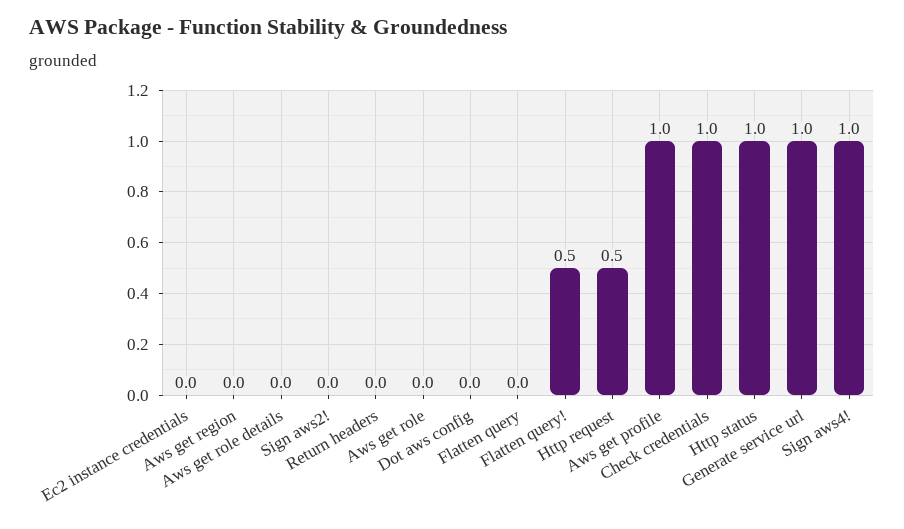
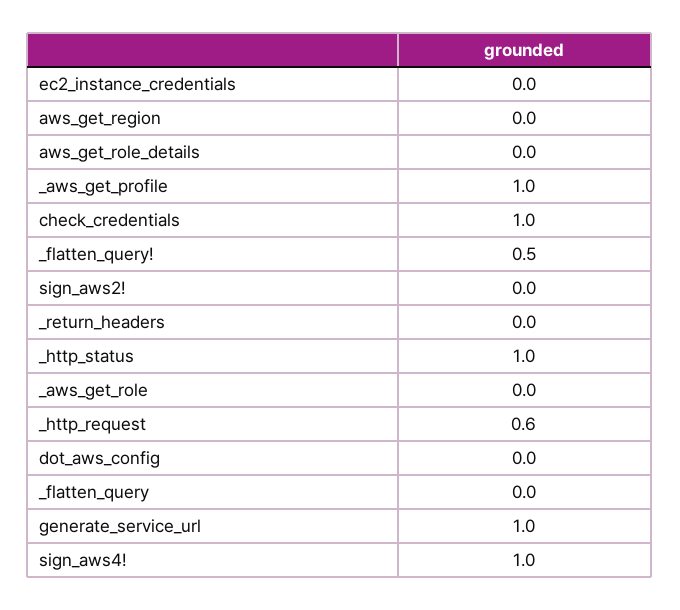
  {
    "Ec2 instance credentials": 0,
    "Aws get region": 0,
    "Aws get role details": 0,
    "Sign aws2!": 0,
    "Return headers": 0,
    "Aws get role": 0,
    "Dot aws config": 0,
    "Flatten query": 0,
    "Flatten query!": 0.5,
-   "Http request": 0.5,
+   "Http request": 0.6,
    "Aws get profile": 1,
    "Check credentials": 1,
    "Http status": 1,
    "Generate service url": 1,
    "Sign aws4!": 1
  }

